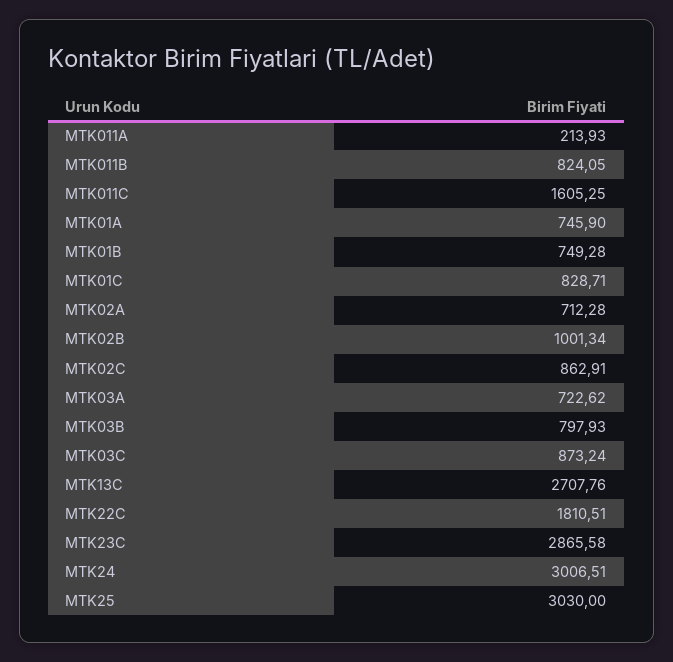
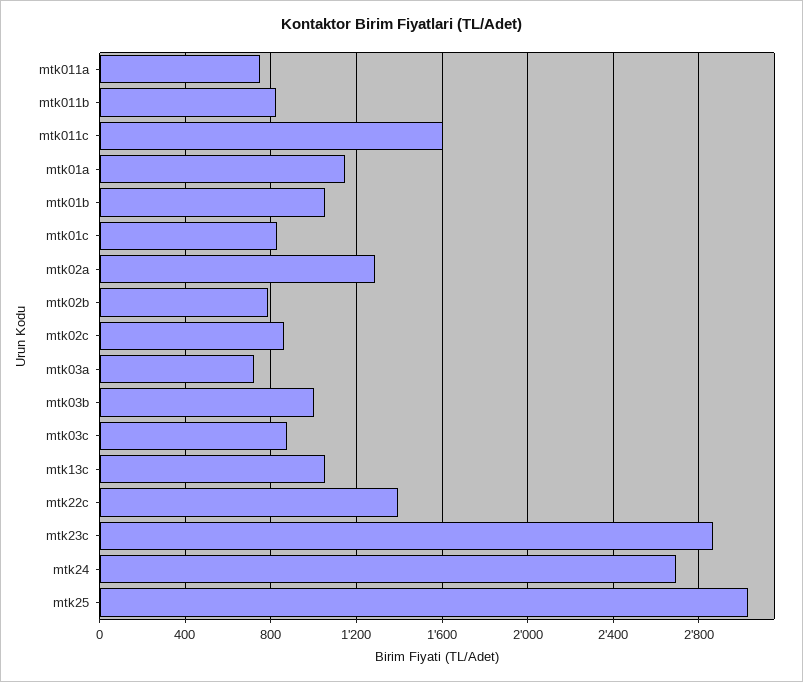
  {
-   "MTK011A": 213.93,
+   "MTK011A": 750,
    "MTK011B": 824.05,
    "MTK011C": 1605.25,
-   "MTK01A": 745.9,
+   "MTK01A": 1150,
-   "MTK01B": 749.28,
+   "MTK01B": 1050,
    "MTK01C": 828.71,
-   "MTK02A": 712.28,
+   "MTK02A": 1300,
-   "MTK02B": 1001.34,
+   "MTK02B": 800,
    "MTK02C": 862.91,
    "MTK03A": 722.62,
-   "MTK03B": 797.93,
+   "MTK03B": 1000,
    "MTK03C": 873.24,
-   "MTK13C": 2707.76,
+   "MTK13C": 1050,
-   "MTK22C": 1810.51,
+   "MTK22C": 1400,
    "MTK23C": 2865.58,
-   "MTK24": 3006.51,
+   "MTK24": 2700,
    "MTK25": 3030
  }

